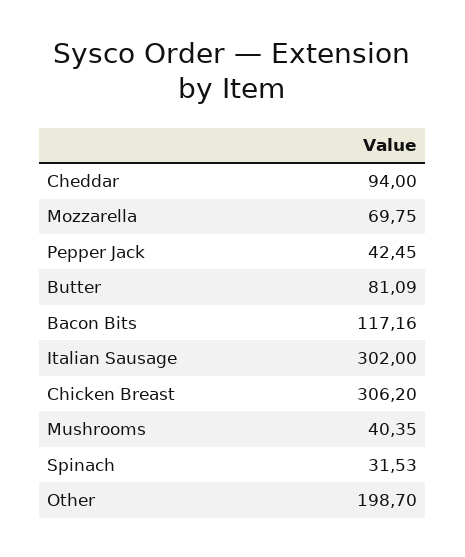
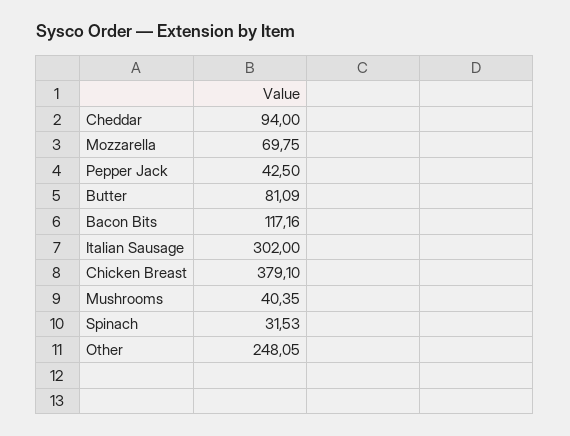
  {
    "Cheddar": 94,
    "Mozzarella": 69.75,
-   "Pepper Jack": 42.45,
+   "Pepper Jack": 42.5,
    "Butter": 81.09,
    "Bacon Bits": 117.16,
    "Italian Sausage": 302,
-   "Chicken Breast": 306.2,
+   "Chicken Breast": 379.1,
    "Mushrooms": 40.35,
    "Spinach": 31.53,
-   "Other": 198.7
+   "Other": 248.05
  }

